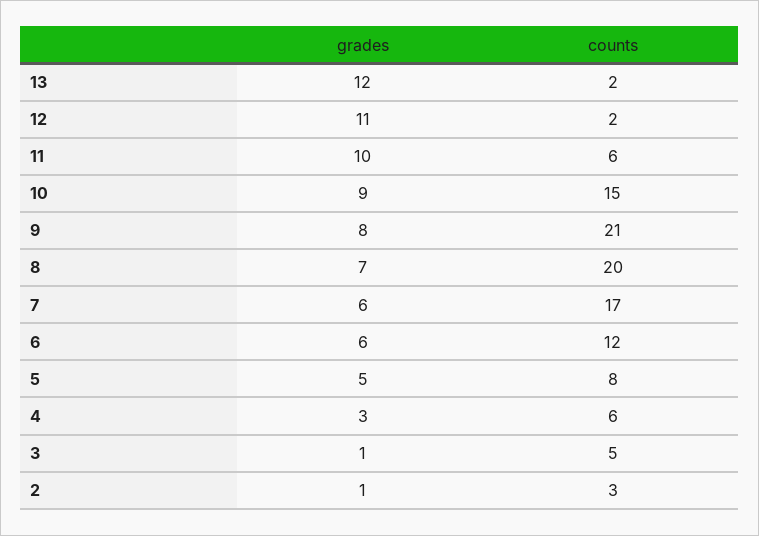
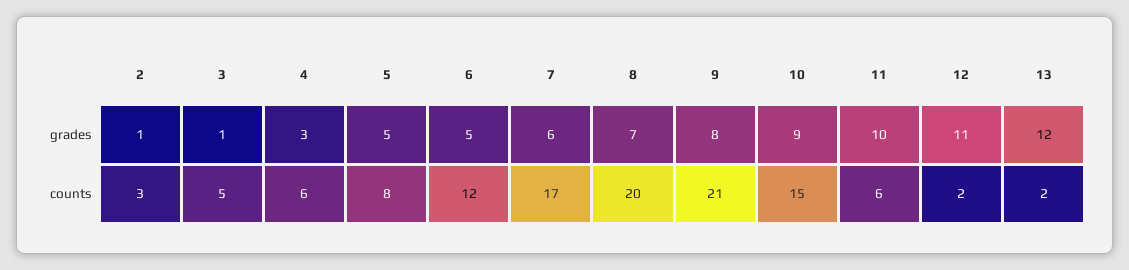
  {
    "grades": {
      "13": 12,
      "12": 11,
      "11": 10,
      "10": 9,
      "9": 8,
      "8": 7,
      "7": 6,
-     "6": 6,
+     "6": 5,
      "5": 5,
      "4": 3,
      "3": 1,
      "2": 1
    },
    "counts": {
      "13": 2,
      "12": 2,
      "11": 6,
      "10": 15,
      "9": 21,
      "8": 20,
      "7": 17,
      "6": 12,
      "5": 8,
      "4": 6,
      "3": 5,
      "2": 3
    }
  }

